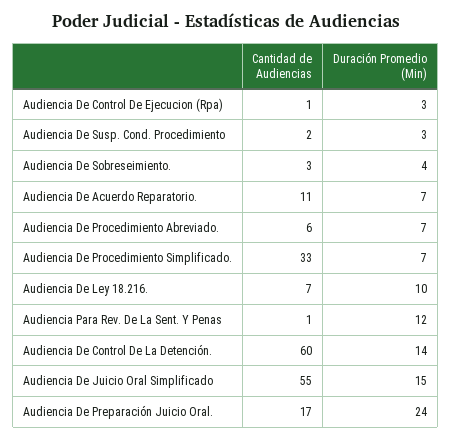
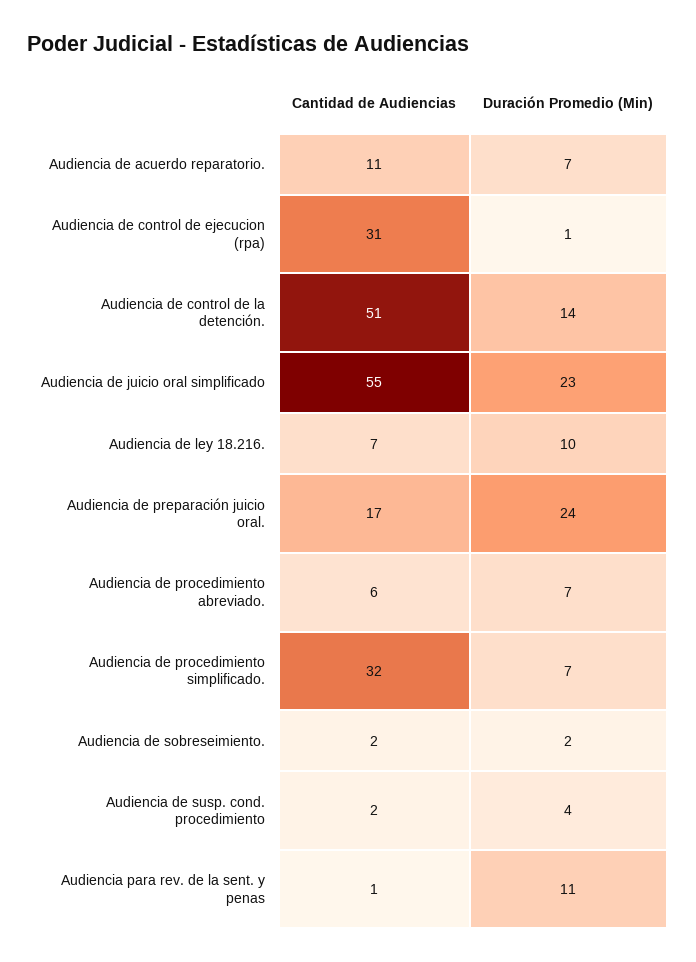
  {
    "Cantidad de Audiencias": {
-     "Audiencia De Control De Ejecucion (Rpa)": 1,
+     "Audiencia De Control De Ejecucion (Rpa)": 31,
      "Audiencia De Susp. Cond. Procedimiento": 2,
-     "Audiencia De Sobreseimiento.": 3,
+     "Audiencia De Sobreseimiento.": 2,
      "Audiencia De Acuerdo Reparatorio.": 11,
      "Audiencia De Procedimiento Abreviado.": 6,
-     "Audiencia De Procedimiento Simplificado.": 33,
+     "Audiencia De Procedimiento Simplificado.": 32,
      "Audiencia De Ley 18.216.": 7,
      "Audiencia Para Rev. De La Sent. Y Penas": 1,
-     "Audiencia De Control De La Detención.": 60,
+     "Audiencia De Control De La Detención.": 51,
      "Audiencia De Juicio Oral Simplificado": 55,
      "Audiencia De Preparación Juicio Oral.": 17
    },
    "Duración Promedio (Min)": {
-     "Audiencia De Control De Ejecucion (Rpa)": 3,
+     "Audiencia De Control De Ejecucion (Rpa)": 1,
-     "Audiencia De Susp. Cond. Procedimiento": 3,
+     "Audiencia De Susp. Cond. Procedimiento": 4,
-     "Audiencia De Sobreseimiento.": 4,
+     "Audiencia De Sobreseimiento.": 2,
      "Audiencia De Acuerdo Reparatorio.": 7,
      "Audiencia De Procedimiento Abreviado.": 7,
      "Audiencia De Procedimiento Simplificado.": 7,
      "Audiencia De Ley 18.216.": 10,
-     "Audiencia Para Rev. De La Sent. Y Penas": 12,
+     "Audiencia Para Rev. De La Sent. Y Penas": 11,
      "Audiencia De Control De La Detención.": 14,
-     "Audiencia De Juicio Oral Simplificado": 15,
+     "Audiencia De Juicio Oral Simplificado": 23,
      "Audiencia De Preparación Juicio Oral.": 24
    }
  }

